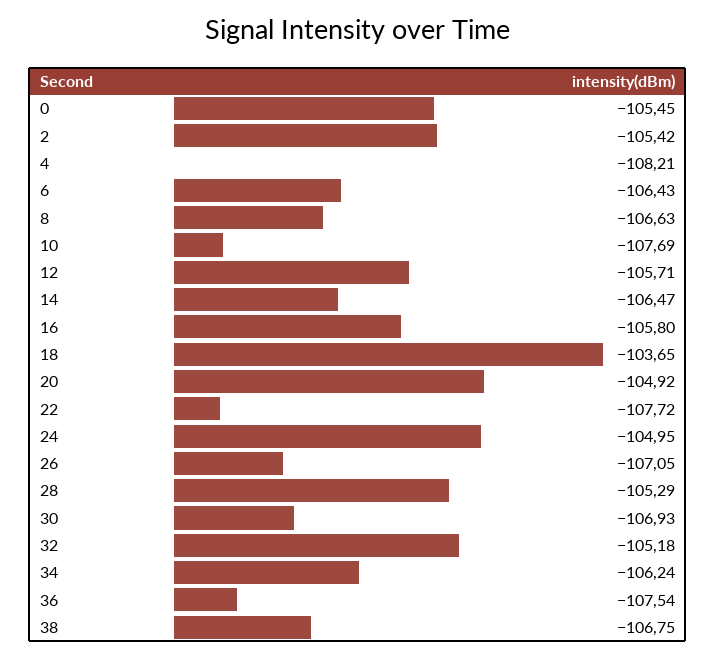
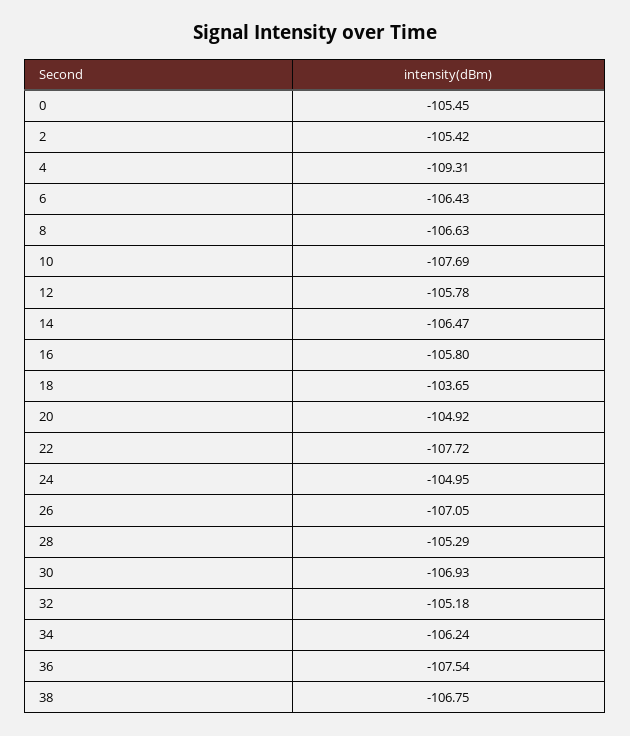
  {
    "0": -105.45,
    "2": -105.42,
-   "4": -108.21,
+   "4": -109.31,
    "6": -106.43,
    "8": -106.63,
    "10": -107.69,
-   "12": -105.71,
+   "12": -105.78,
    "14": -106.47,
    "16": -105.8,
    "18": -103.65,
    "20": -104.92,
    "22": -107.72,
    "24": -104.95,
    "26": -107.05,
    "28": -105.29,
    "30": -106.93,
    "32": -105.18,
    "34": -106.24,
    "36": -107.54,
    "38": -106.75
  }

